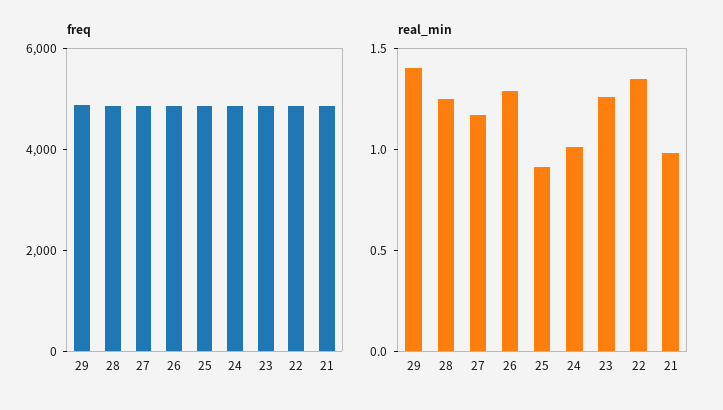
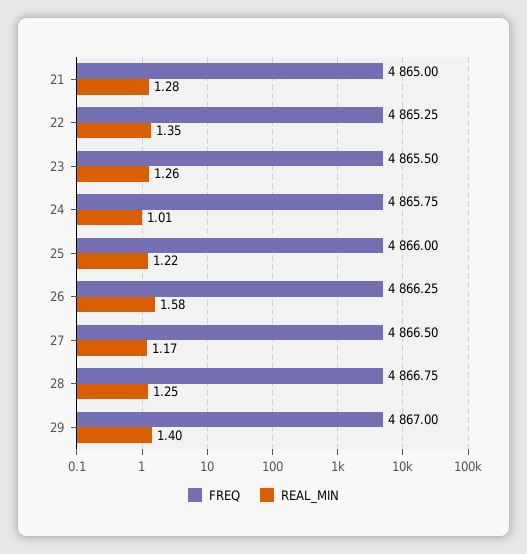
  {
    "freq": {
      "29": 4867,
      "28": 4866.75,
      "27": 4866.5,
      "26": 4866.25,
      "25": 4866,
      "24": 4865.75,
      "23": 4865.5,
      "22": 4865.25,
      "21": 4865
    },
    "real_min": {
      "29": 1.4,
      "28": 1.25,
      "27": 1.17,
-     "26": 1.3,
+     "26": 1.58,
-     "25": 0.9,
+     "25": 1.22,
      "24": 1.01,
      "23": 1.26,
      "22": 1.35,
-     "21": 1
+     "21": 1.28
    }
  }

